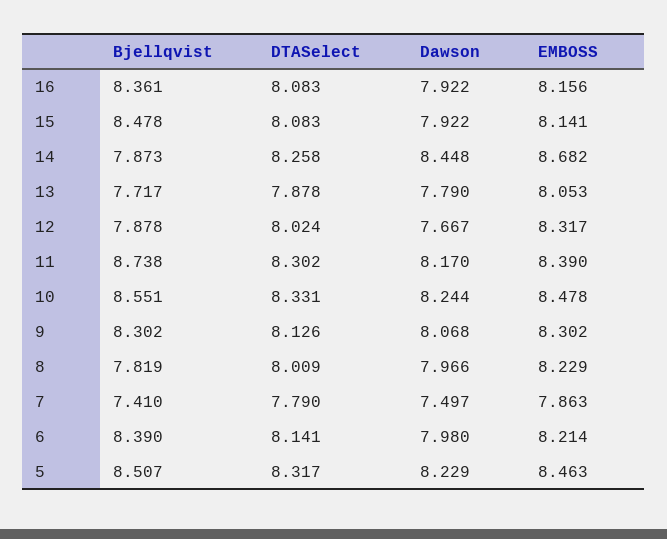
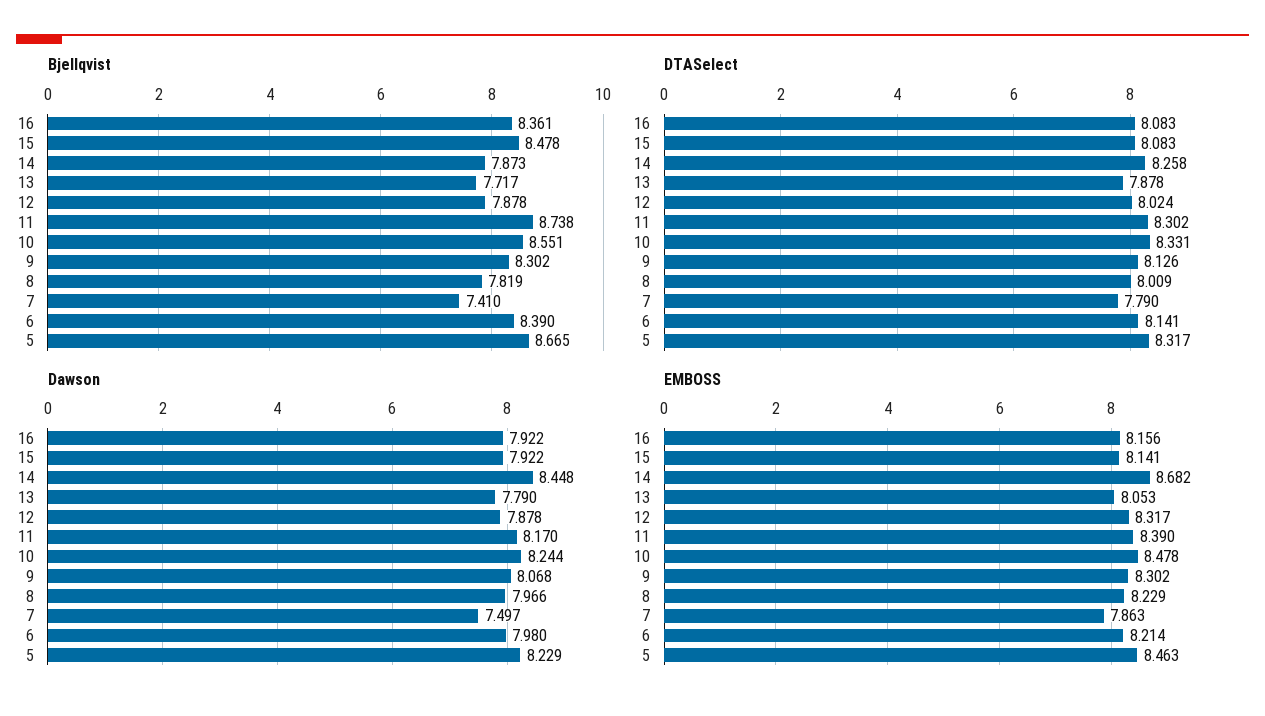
  {
    "Bjellqvist": {
      "16": 8.361,
      "15": 8.478,
      "14": 7.873,
      "13": 7.717,
      "12": 7.878,
      "11": 8.738,
      "10": 8.551,
      "9": 8.302,
      "8": 7.819,
      "7": 7.41,
      "6": 8.39,
-     "5": 8.507
+     "5": 8.665
    },
    "DTASelect": {
      "16": 8.083,
      "15": 8.083,
      "14": 8.258,
      "13": 7.878,
      "12": 8.024,
      "11": 8.302,
      "10": 8.331,
      "9": 8.126,
      "8": 8.009,
      "7": 7.79,
      "6": 8.141,
      "5": 8.317
    },
    "Dawson": {
      "16": 7.922,
      "15": 7.922,
      "14": 8.448,
      "13": 7.79,
-     "12": 7.667,
+     "12": 7.878,
      "11": 8.17,
      "10": 8.244,
      "9": 8.068,
      "8": 7.966,
      "7": 7.497,
      "6": 7.98,
      "5": 8.229
    },
    "EMBOSS": {
      "16": 8.156,
      "15": 8.141,
      "14": 8.682,
      "13": 8.053,
      "12": 8.317,
      "11": 8.39,
      "10": 8.478,
      "9": 8.302,
      "8": 8.229,
      "7": 7.863,
      "6": 8.214,
      "5": 8.463
    }
  }

